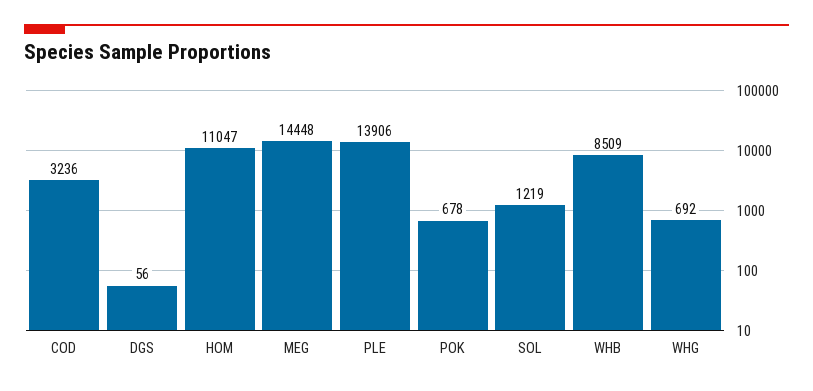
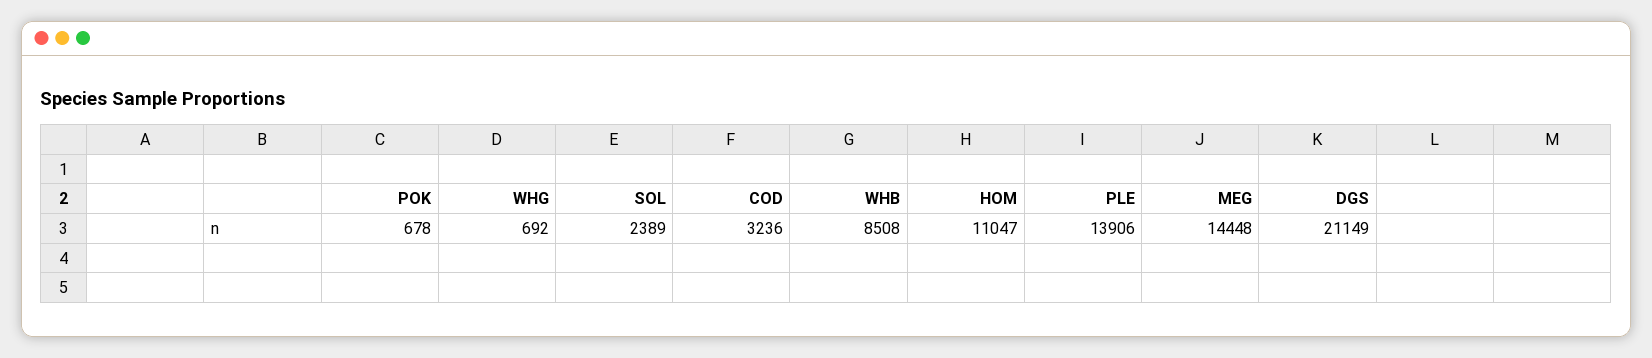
  {
    "COD": 3236,
-   "DGS": 56,
+   "DGS": 21149,
    "HOM": 11047,
    "MEG": 14448,
    "PLE": 13906,
    "POK": 678,
-   "SOL": 1219,
+   "SOL": 2389,
-   "WHB": 8509,
+   "WHB": 8508,
    "WHG": 692
  }

